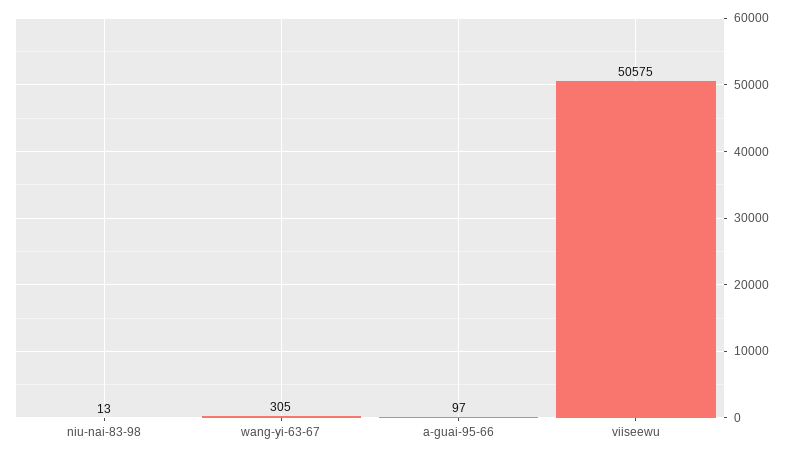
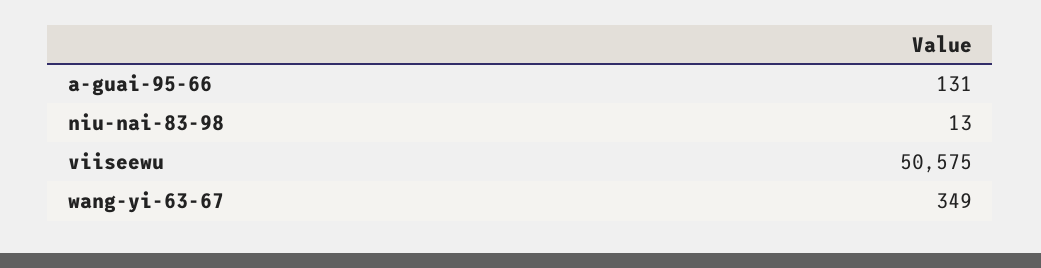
  {
    "niu-nai-83-98": 13,
-   "wang-yi-63-67": 305,
+   "wang-yi-63-67": 349,
-   "a-guai-95-66": 97,
+   "a-guai-95-66": 131,
    "viiseewu": 50575
  }

